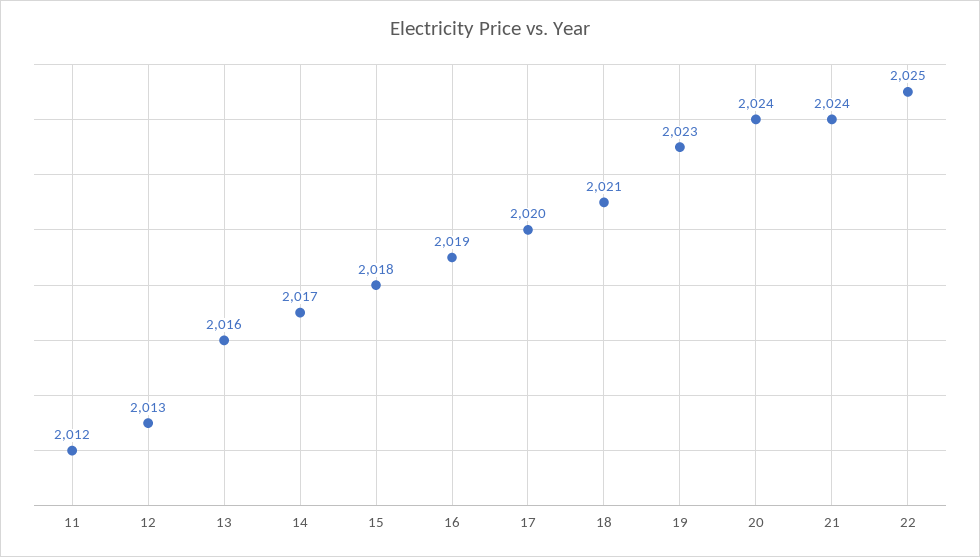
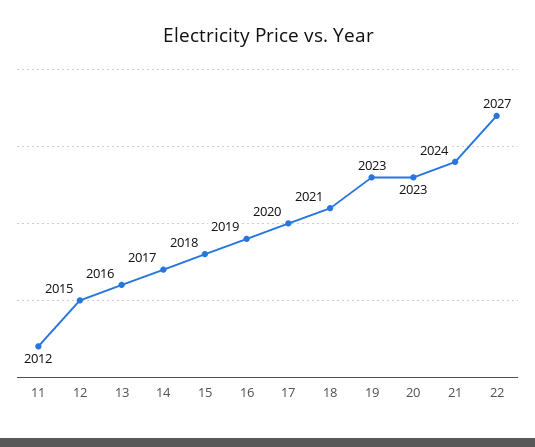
  {
    "11": 2012,
-   "12": 2013,
+   "12": 2015,
    "13": 2016,
    "14": 2017,
    "15": 2018,
    "16": 2019,
    "17": 2020,
    "18": 2021,
    "19": 2023,
-   "20": 2024,
+   "20": 2023,
    "21": 2024,
-   "22": 2025
+   "22": 2027
  }

